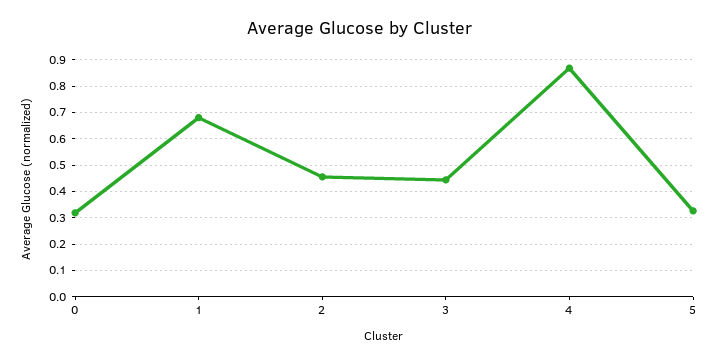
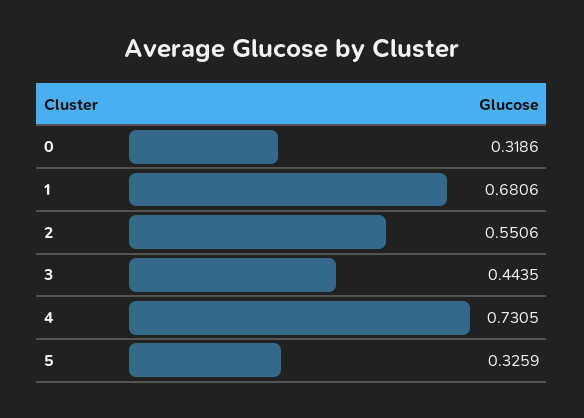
  {
    "0": 0.3186,
    "1": 0.6806,
-   "2": 0.45,
+   "2": 0.5506,
    "3": 0.4435,
-   "4": 0.875,
+   "4": 0.7305,
    "5": 0.3259
  }

